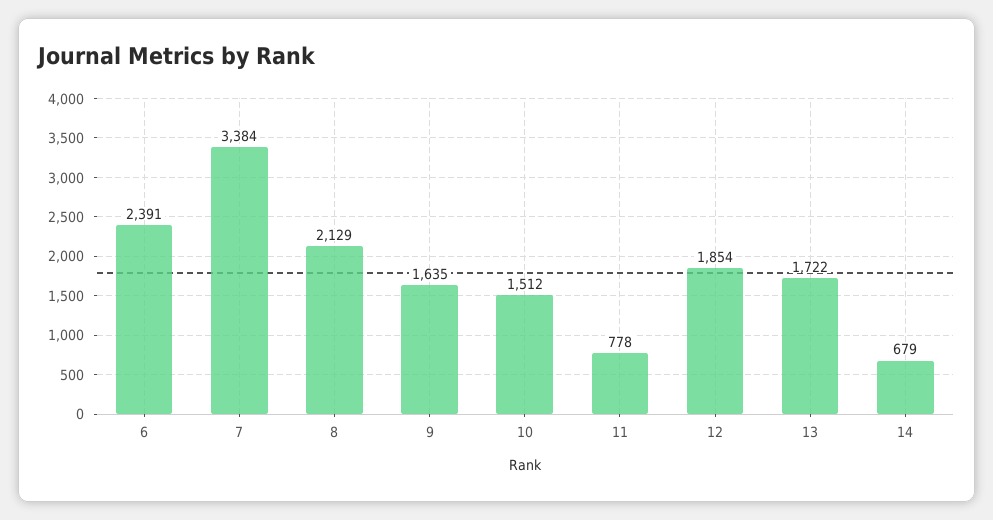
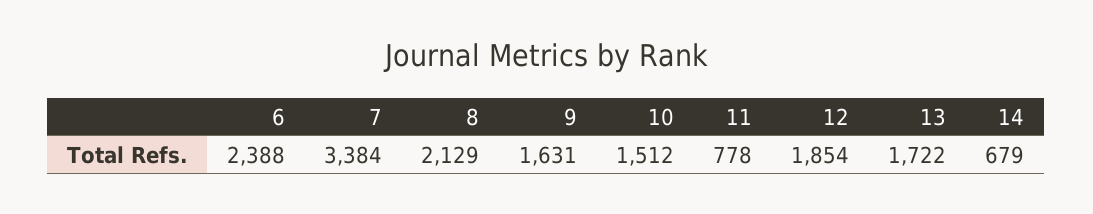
  {
-   "6": 2391,
+   "6": 2388,
    "7": 3384,
    "8": 2129,
-   "9": 1635,
+   "9": 1631,
    "10": 1512,
    "11": 778,
    "12": 1854,
    "13": 1722,
    "14": 679
  }

